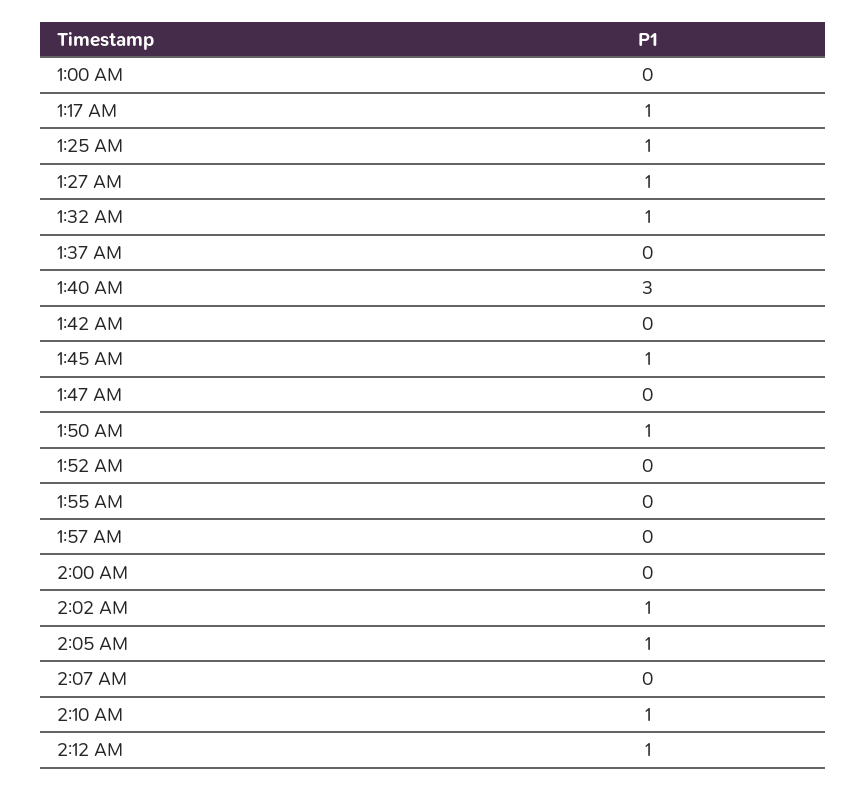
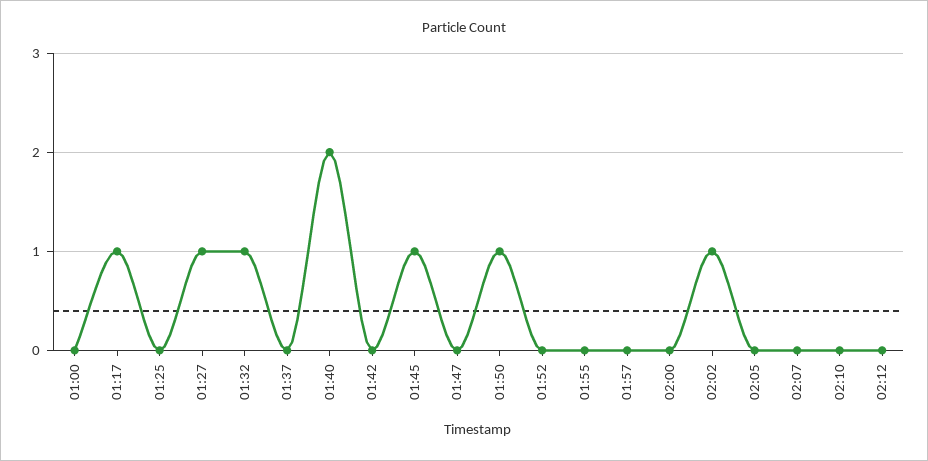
  {
    "1:00 AM": 0,
    "1:17 AM": 1,
-   "1:25 AM": 1,
+   "1:25 AM": 0,
    "1:27 AM": 1,
    "1:32 AM": 1,
    "1:37 AM": 0,
-   "1:40 AM": 3,
+   "1:40 AM": 2,
    "1:42 AM": 0,
    "1:45 AM": 1,
    "1:47 AM": 0,
    "1:50 AM": 1,
    "1:52 AM": 0,
    "1:55 AM": 0,
    "1:57 AM": 0,
    "2:00 AM": 0,
    "2:02 AM": 1,
-   "2:05 AM": 1,
+   "2:05 AM": 0,
    "2:07 AM": 0,
-   "2:10 AM": 1,
+   "2:10 AM": 0,
-   "2:12 AM": 1
+   "2:12 AM": 0
  }

